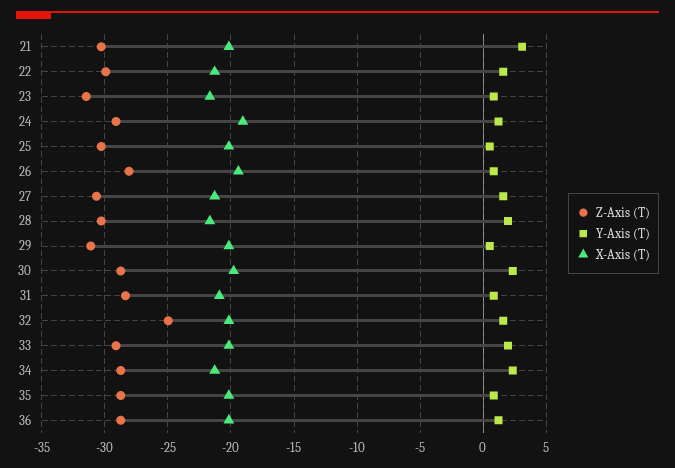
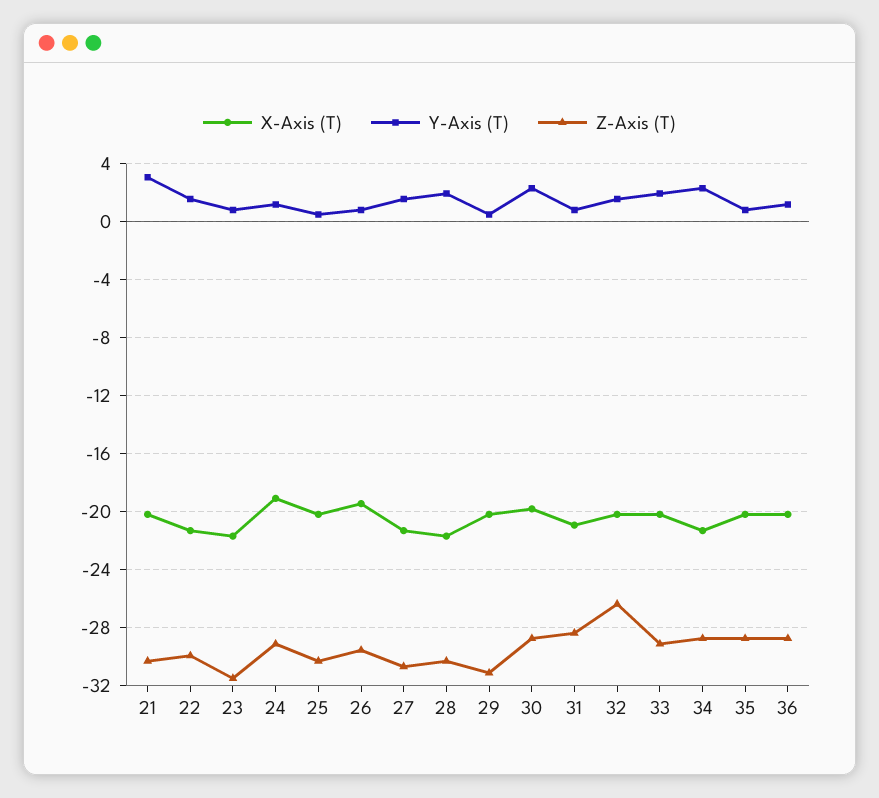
  {
    "Z-Axis (T)": {
      "21": -30.5,
      "22": -30,
      "23": -31.5,
      "24": -29,
      "25": -30.5,
-     "26": -28,
+     "26": -29.5,
      "27": -30.5,
      "28": -30.5,
      "29": -31,
      "30": -28.5,
      "31": -28.5,
-     "32": -25,
+     "32": -26.5,
      "33": -29,
      "34": -28.5,
      "35": -28.5,
      "36": -28.5
    },
    "Y-Axis (T)": {
      "21": 3,
      "22": 1.5,
      "23": 1,
      "24": 1,
      "25": 0.5,
      "26": 1,
      "27": 1.5,
      "28": 2,
      "29": 0.5,
      "30": 2.5,
      "31": 1,
      "32": 1.5,
      "33": 2,
      "34": 2.5,
      "35": 1,
      "36": 1
    },
    "X-Axis (T)": {
      "21": -20,
      "22": -21.5,
      "23": -21.5,
      "24": -19,
      "25": -20,
      "26": -19.5,
      "27": -21.5,
      "28": -21.5,
      "29": -20,
      "30": -20,
      "31": -21,
      "32": -20,
      "33": -20,
      "34": -21.5,
      "35": -20,
      "36": -20
    }
  }

